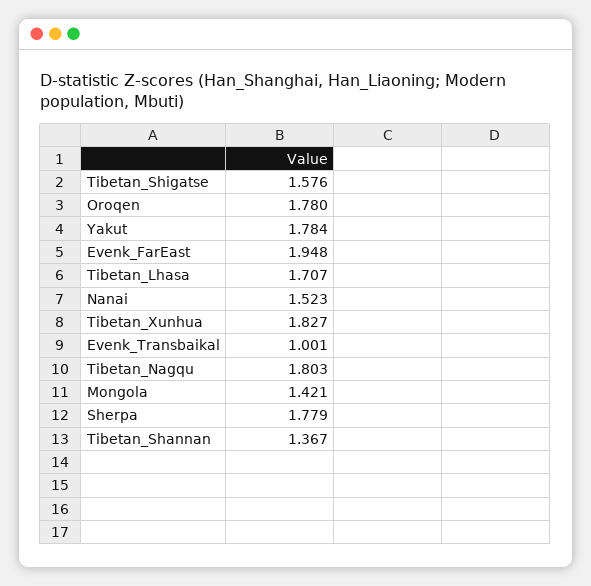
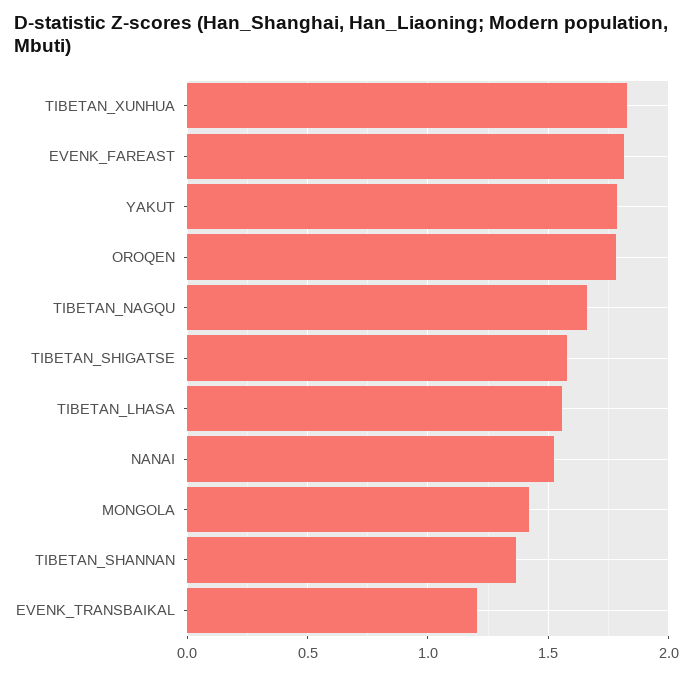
  {
    "Tibetan_Shigatse": 1.576,
    "Oroqen": 1.78,
    "Yakut": 1.784,
-   "Evenk_FarEast": 1.948,
+   "Evenk_FarEast": 1.8,
-   "Tibetan_Lhasa": 1.707,
+   "Tibetan_Lhasa": 1.55,
    "Nanai": 1.523,
    "Tibetan_Xunhua": 1.827,
-   "Evenk_Transbaikal": 1.001,
+   "Evenk_Transbaikal": 1.2,
-   "Tibetan_Nagqu": 1.803,
+   "Tibetan_Nagqu": 1.65,
    "Mongola": 1.421,
-   "Sherpa": 1.779,
    "Tibetan_Shannan": 1.367
  }

